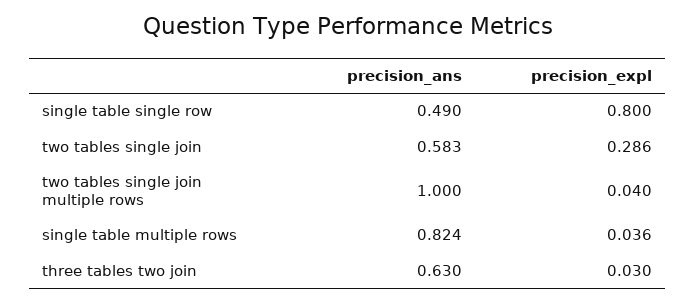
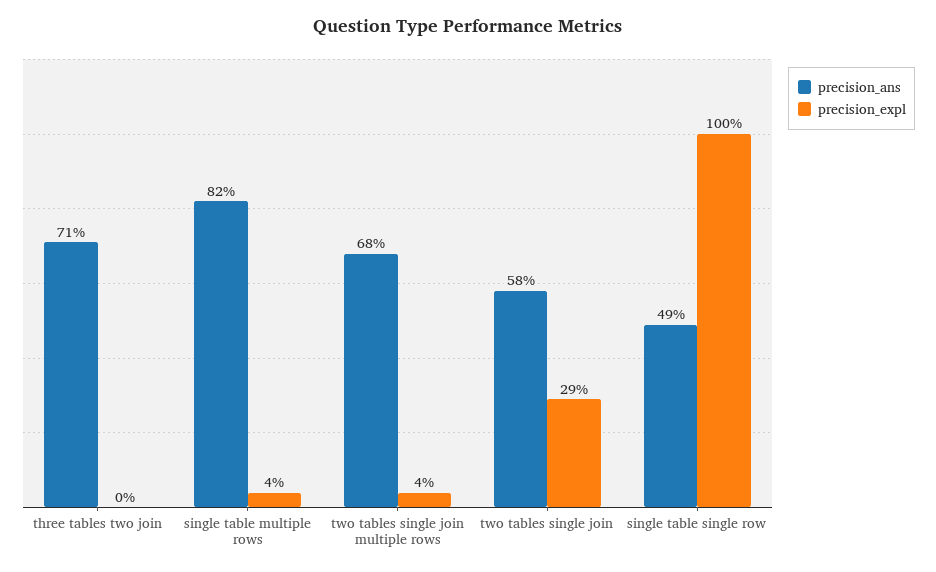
  {
    "precision_ans": {
      "single table single row": 0.49,
      "two tables single join": 0.583,
-     "two tables single join multiple rows": 1,
+     "two tables single join multiple rows": 0.68,
      "single table multiple rows": 0.824,
-     "three tables two join": 0.63
+     "three tables two join": 0.71
    },
    "precision_expl": {
-     "single table single row": 0.8,
+     "single table single row": 1,
      "two tables single join": 0.286,
      "two tables single join multiple rows": 0.04,
      "single table multiple rows": 0.036,
-     "three tables two join": 0.03
+     "three tables two join": 0
    }
  }

